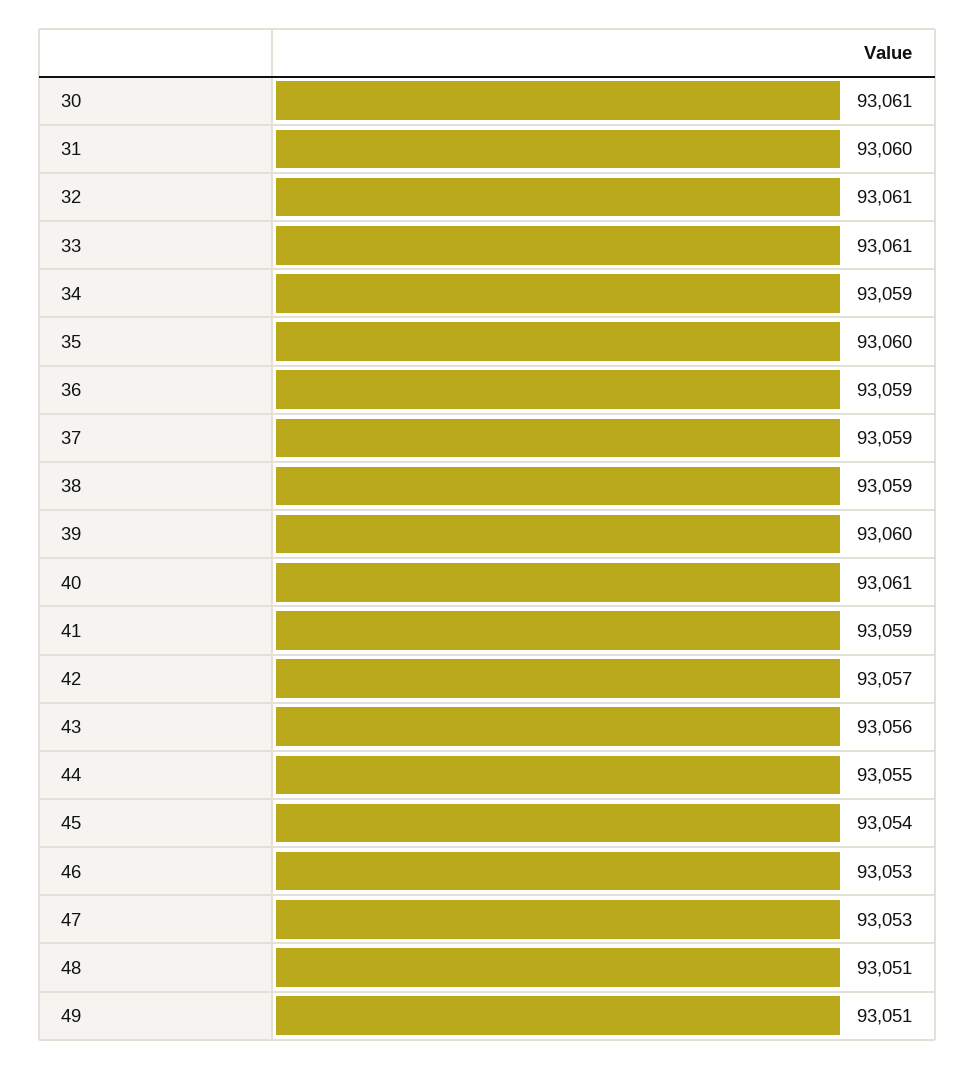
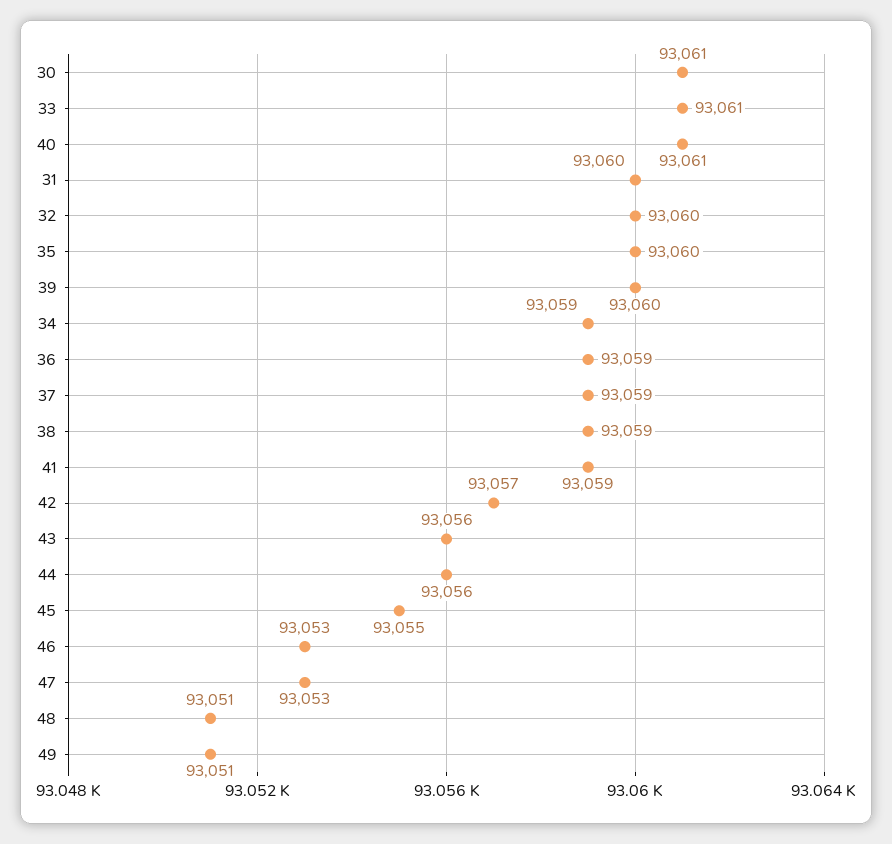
  {
    "30": 93061,
    "31": 93060,
-   "32": 93061,
+   "32": 93060,
    "33": 93061,
    "34": 93059,
    "35": 93060,
    "36": 93059,
    "37": 93059,
    "38": 93059,
    "39": 93060,
    "40": 93061,
    "41": 93059,
    "42": 93057,
    "43": 93056,
-   "44": 93055,
+   "44": 93056,
-   "45": 93054,
+   "45": 93055,
    "46": 93053,
    "47": 93053,
    "48": 93051,
    "49": 93051
  }

